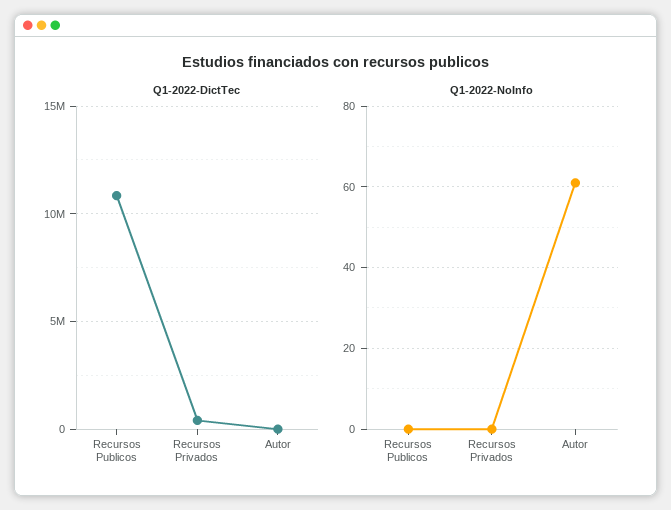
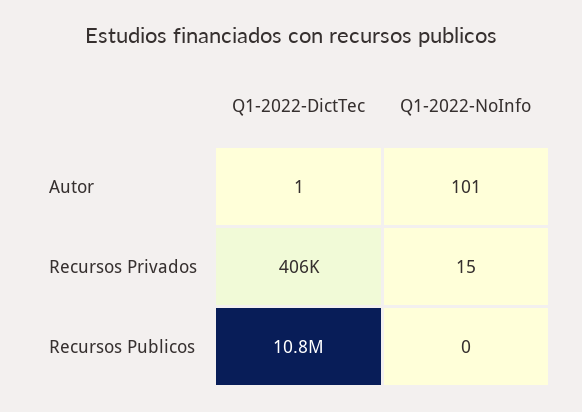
  {
    "Q1-2022-DictTec": {
      "Recursos Publicos": 10800000,
      "Recursos Privados": 406000,
      "Autor": 1
    },
    "Q1-2022-NoInfo": {
      "Recursos Publicos": 0,
-     "Recursos Privados": 0,
+     "Recursos Privados": 15,
-     "Autor": 60
+     "Autor": 101
    }
  }

